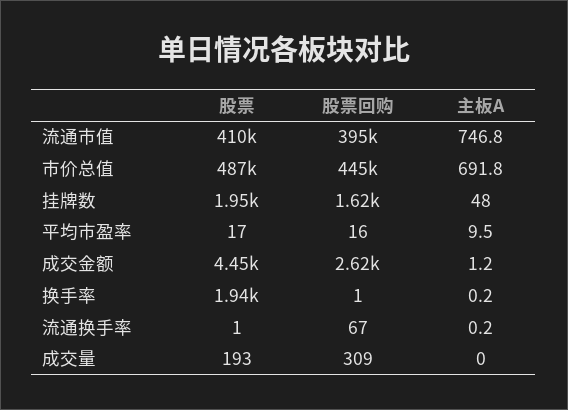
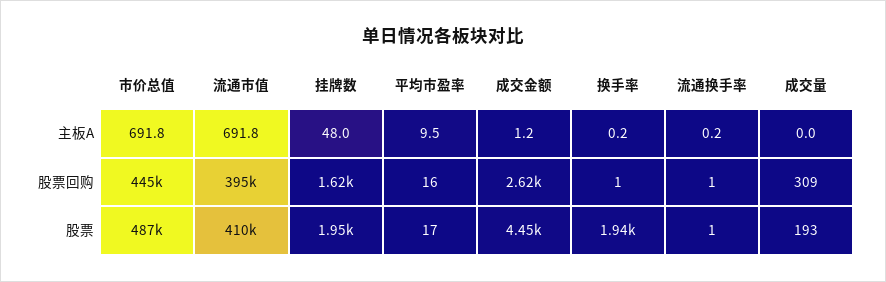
  {
    "股票": {
      "流通市值": 410000,
      "市价总值": 487000,
      "挂牌数": 1950,
      "平均市盈率": 17,
      "成交金额": 4450,
      "换手率": 1940,
      "流通换手率": 1,
      "成交量": 193
    },
    "股票回购": {
      "流通市值": 395000,
      "市价总值": 445000,
      "挂牌数": 1620,
      "平均市盈率": 16,
      "成交金额": 2620,
      "换手率": 1,
-     "流通换手率": 67,
+     "流通换手率": 1,
      "成交量": 309
    },
    "主板A": {
-     "流通市值": 746.8,
+     "流通市值": 691.8,
      "市价总值": 691.8,
      "挂牌数": 48,
      "平均市盈率": 9.5,
      "成交金额": 1.2,
      "换手率": 0.2,
      "流通换手率": 0.2,
      "成交量": 0
    }
  }

